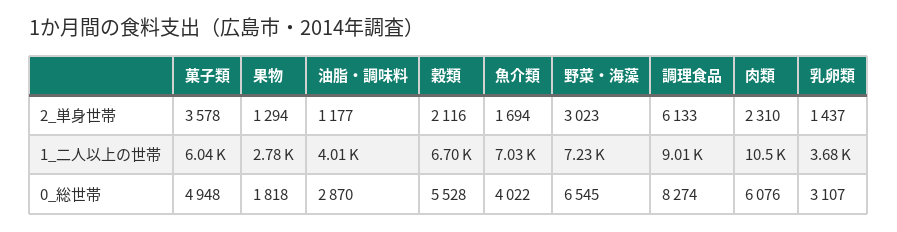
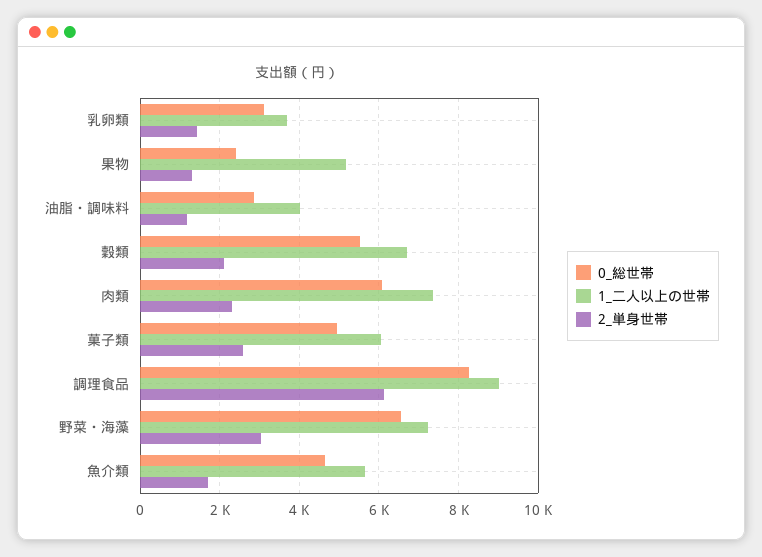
  {
    "2_単身世帯": {
-     "菓子類": 3578,
+     "菓子類": 2600,
      "果物": 1294,
      "油脂・調味料": 1177,
      "穀類": 2116,
      "魚介類": 1694,
      "野菜・海藻": 3023,
      "調理食品": 6133,
      "肉類": 2310,
      "乳卵類": 1437
    },
    "1_二人以上の世帯": {
      "菓子類": 6040,
-     "果物": 2780,
+     "果物": 5200,
      "油脂・調味料": 4010,
      "穀類": 6700,
-     "魚介類": 7030,
+     "魚介類": 5600,
      "野菜・海藻": 7230,
      "調理食品": 9010,
-     "肉類": 10500,
+     "肉類": 7400,
      "乳卵類": 3680
    },
    "0_総世帯": {
      "菓子類": 4948,
-     "果物": 1818,
+     "果物": 2400,
      "油脂・調味料": 2870,
      "穀類": 5528,
-     "魚介類": 4022,
+     "魚介類": 4600,
      "野菜・海藻": 6545,
      "調理食品": 8274,
      "肉類": 6076,
      "乳卵類": 3107
    }
  }

